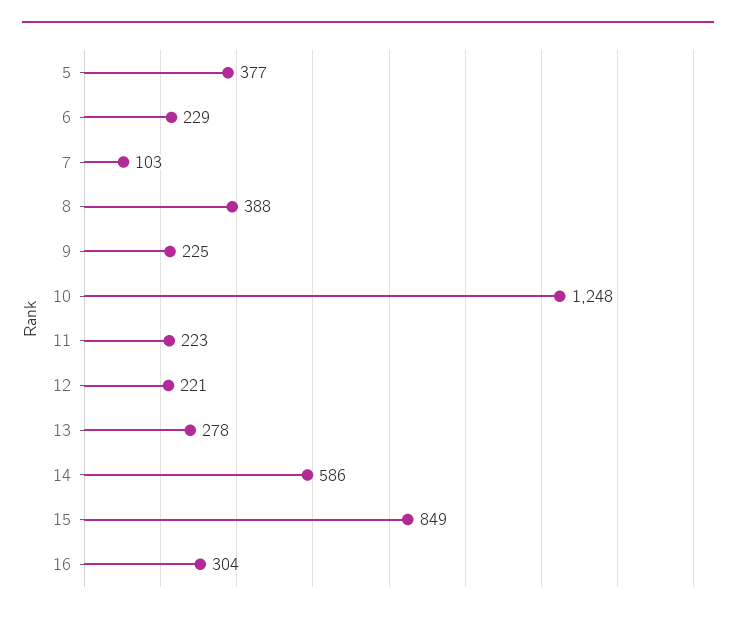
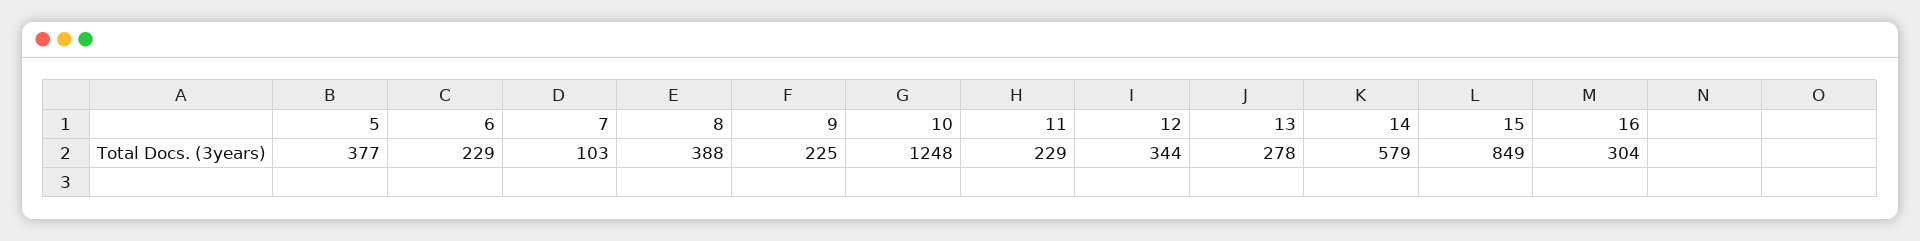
  {
    "5": 377,
    "6": 229,
    "7": 103,
    "8": 388,
    "9": 225,
    "10": 1248,
-   "11": 223,
+   "11": 229,
-   "12": 221,
+   "12": 344,
    "13": 278,
-   "14": 586,
+   "14": 579,
    "15": 849,
    "16": 304
  }

